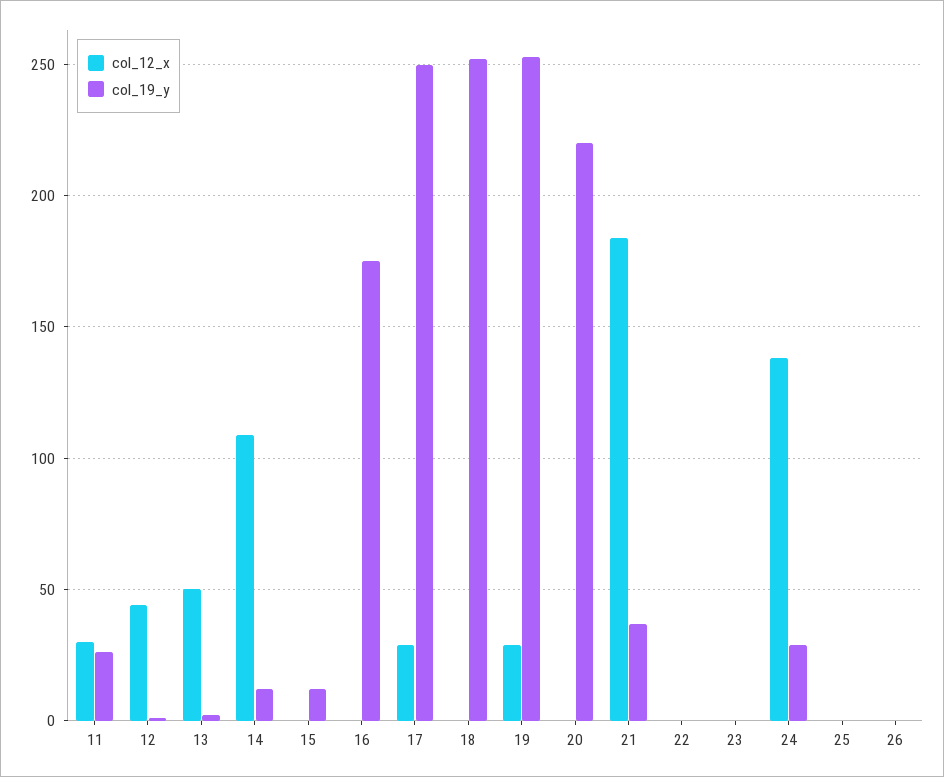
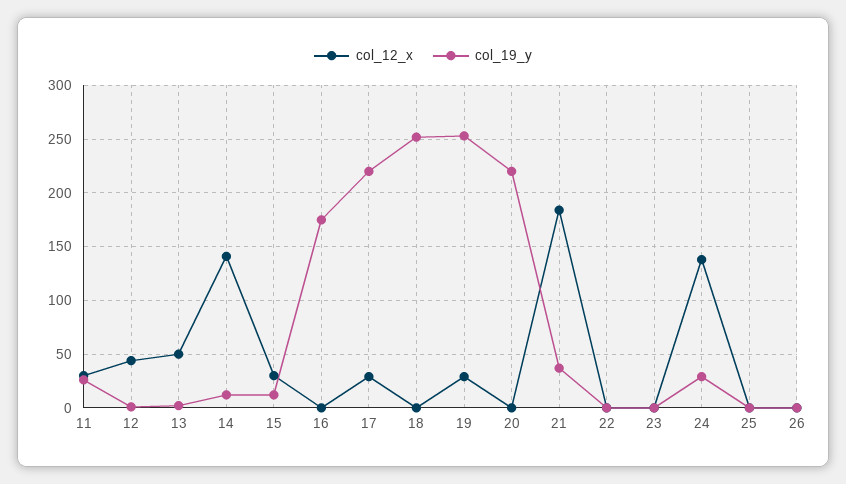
  {
    "col_12_x": {
      "11": 30,
      "12": 45,
      "13": 50,
-     "14": 110,
+     "14": 140,
-     "15": 0,
+     "15": 30,
      "16": 0,
      "17": 30,
      "18": 0,
      "19": 30,
      "20": 0,
      "21": 185,
      "22": 0,
      "23": 0,
      "24": 140,
      "25": 0,
      "26": 0
    },
    "col_19_y": {
      "11": 25,
      "12": 0,
      "13": 0,
      "14": 10,
      "15": 10,
      "16": 175,
-     "17": 250,
+     "17": 220,
      "18": 250,
      "19": 255,
      "20": 220,
      "21": 35,
      "22": 0,
      "23": 0,
      "24": 30,
      "25": 0,
      "26": 0
    }
  }

